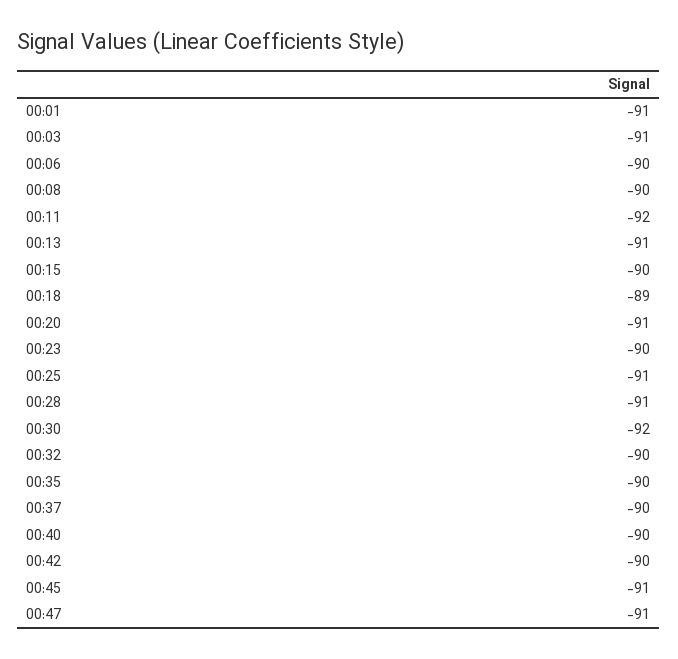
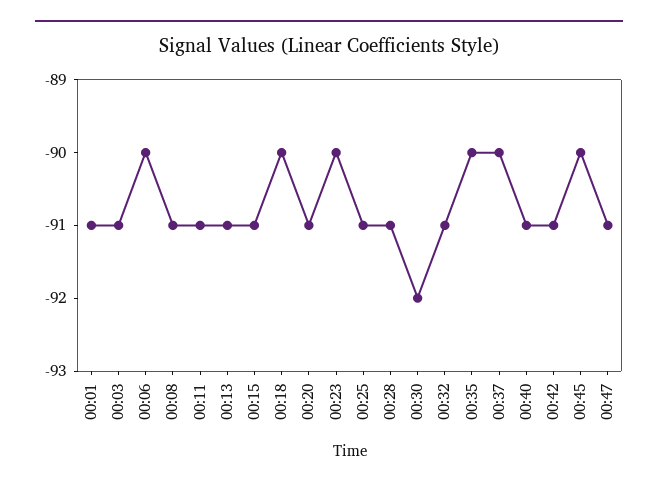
  {
    "00:01": -91,
    "00:03": -91,
    "00:06": -90,
-   "00:08": -90,
+   "00:08": -91,
-   "00:11": -92,
+   "00:11": -91,
    "00:13": -91,
-   "00:15": -90,
+   "00:15": -91,
-   "00:18": -89,
+   "00:18": -90,
    "00:20": -91,
    "00:23": -90,
    "00:25": -91,
    "00:28": -91,
    "00:30": -92,
-   "00:32": -90,
+   "00:32": -91,
    "00:35": -90,
    "00:37": -90,
-   "00:40": -90,
+   "00:40": -91,
-   "00:42": -90,
+   "00:42": -91,
-   "00:45": -91,
+   "00:45": -90,
    "00:47": -91
  }

